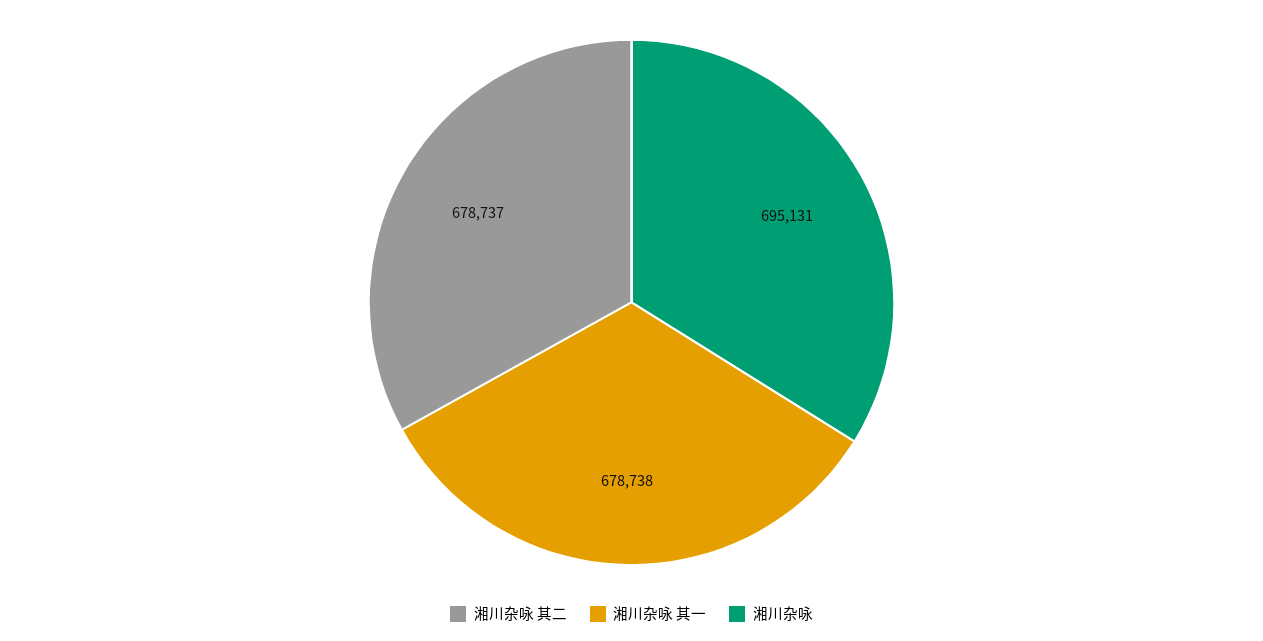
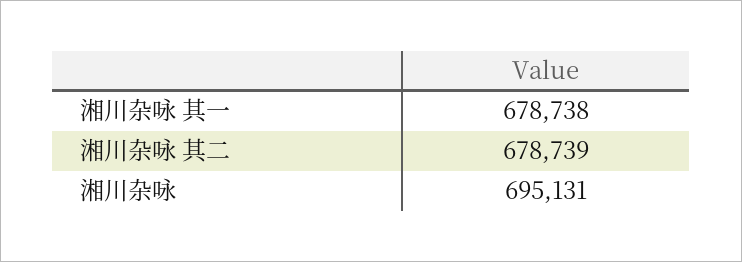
  {
-   "湘川杂咏 其二": 678737,
+   "湘川杂咏 其二": 678739,
    "湘川杂咏 其一": 678738,
    "湘川杂咏": 695131
  }

